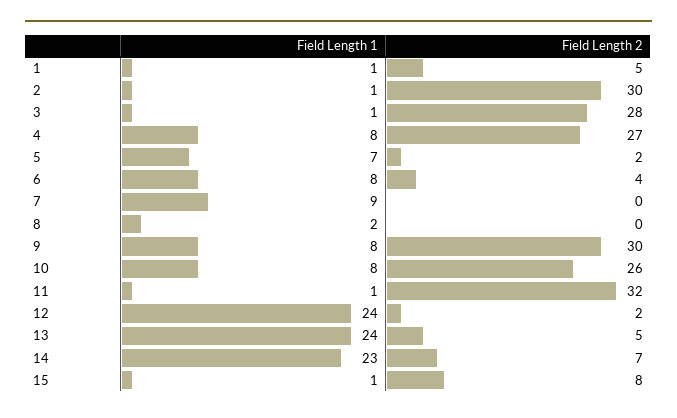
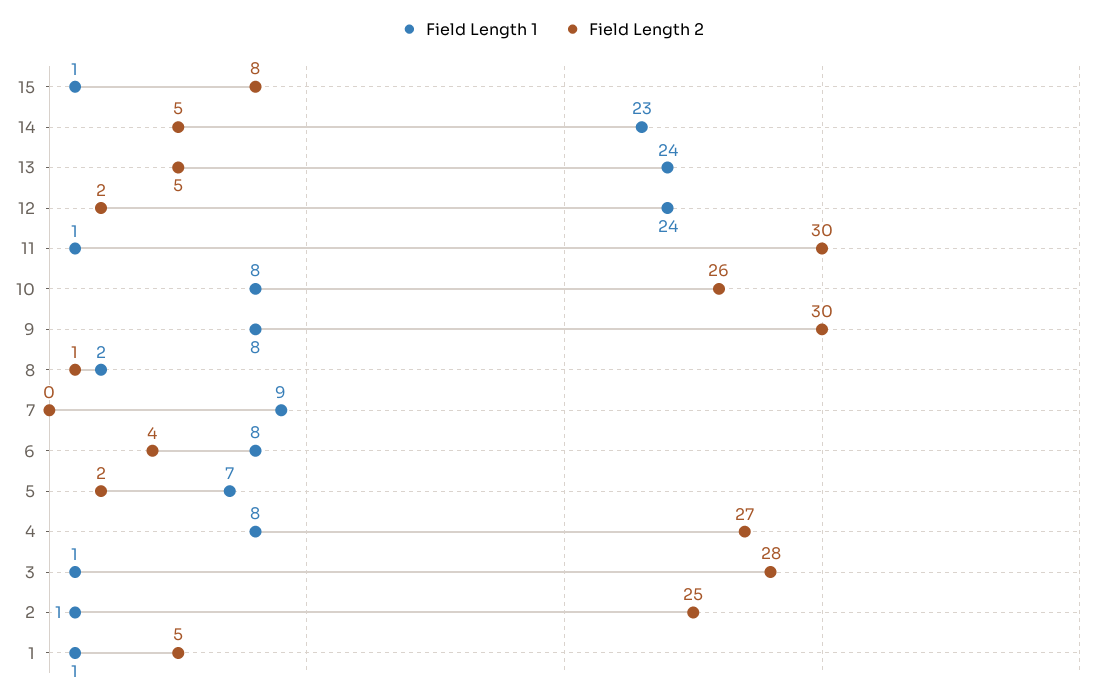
  {
    "Field Length 1": {
      "1": 1,
      "2": 1,
      "3": 1,
      "4": 8,
      "5": 7,
      "6": 8,
      "7": 9,
      "8": 2,
      "9": 8,
      "10": 8,
      "11": 1,
      "12": 24,
      "13": 24,
      "14": 23,
      "15": 1
    },
    "Field Length 2": {
      "1": 5,
-     "2": 30,
+     "2": 25,
      "3": 28,
      "4": 27,
      "5": 2,
      "6": 4,
      "7": 0,
-     "8": 0,
+     "8": 1,
      "9": 30,
      "10": 26,
-     "11": 32,
+     "11": 30,
      "12": 2,
      "13": 5,
-     "14": 7,
+     "14": 5,
      "15": 8
    }
  }

